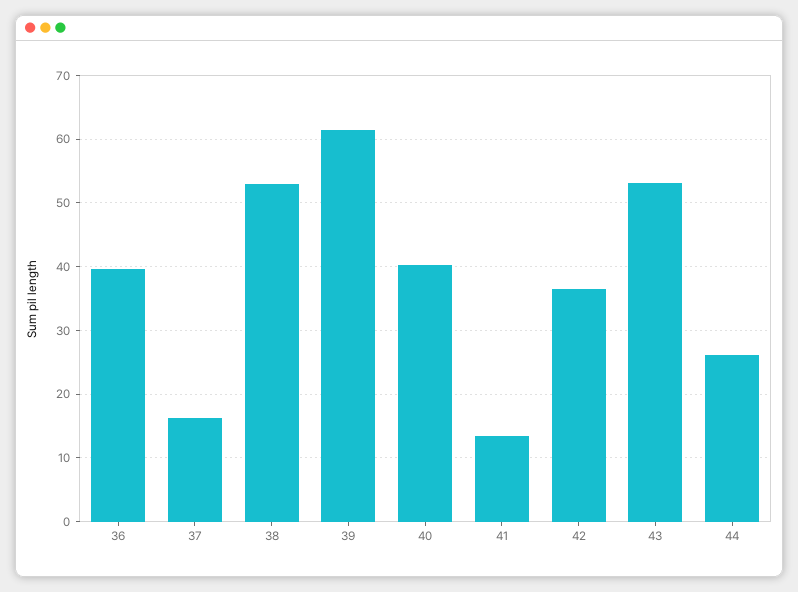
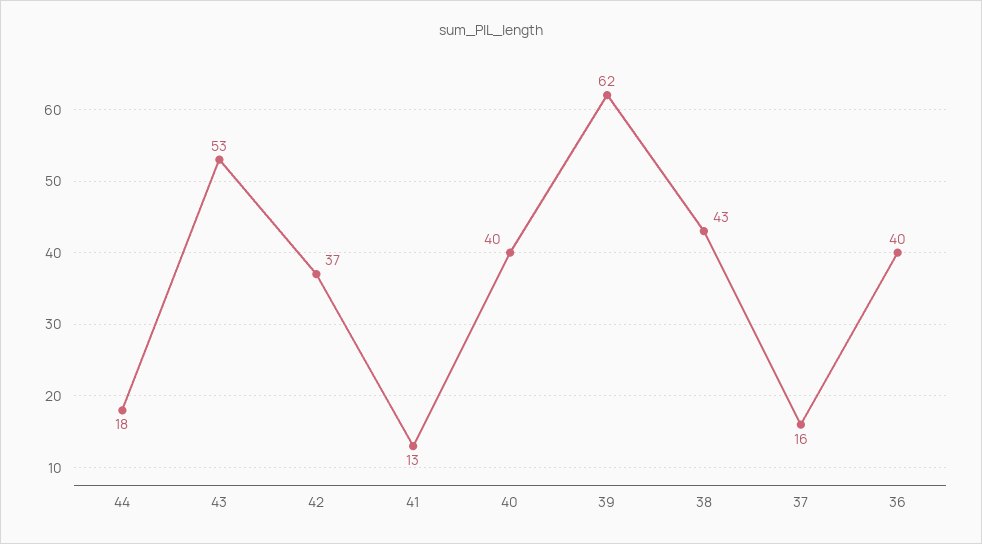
  {
    "36": 40,
    "37": 16,
-   "38": 53,
+   "38": 43,
    "39": 62,
    "40": 40,
    "41": 13,
    "42": 37,
    "43": 53,
-   "44": 26
+   "44": 18
  }

